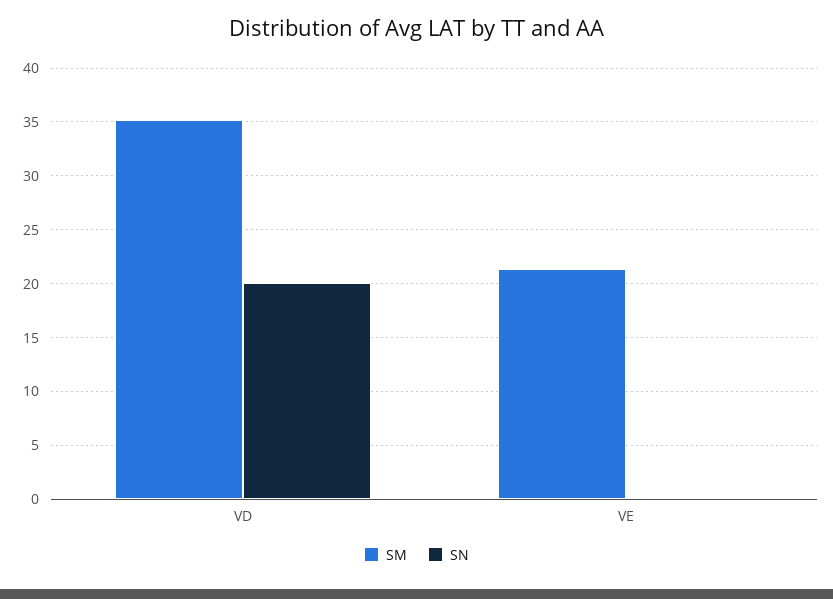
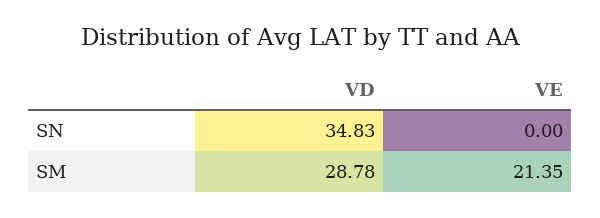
  {
    "SM": {
-     "VD": 35,
+     "VD": 28.78,
      "VE": 21.35
    },
    "SN": {
-     "VD": 20,
+     "VD": 34.83,
      "VE": 0
    }
  }

